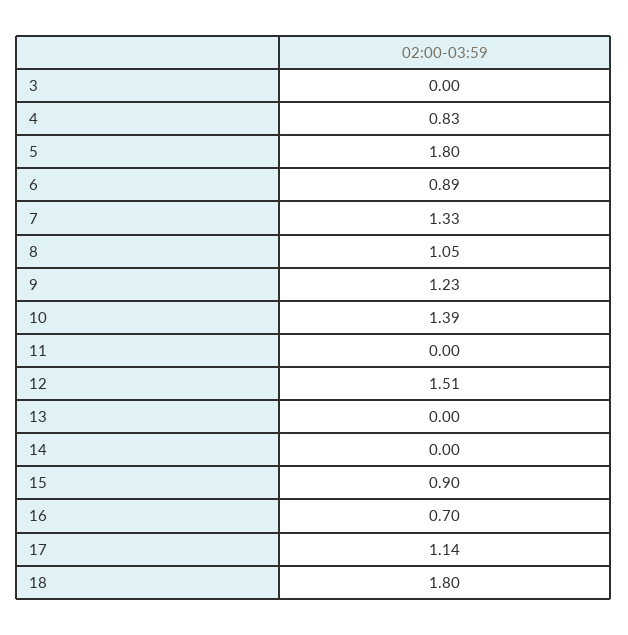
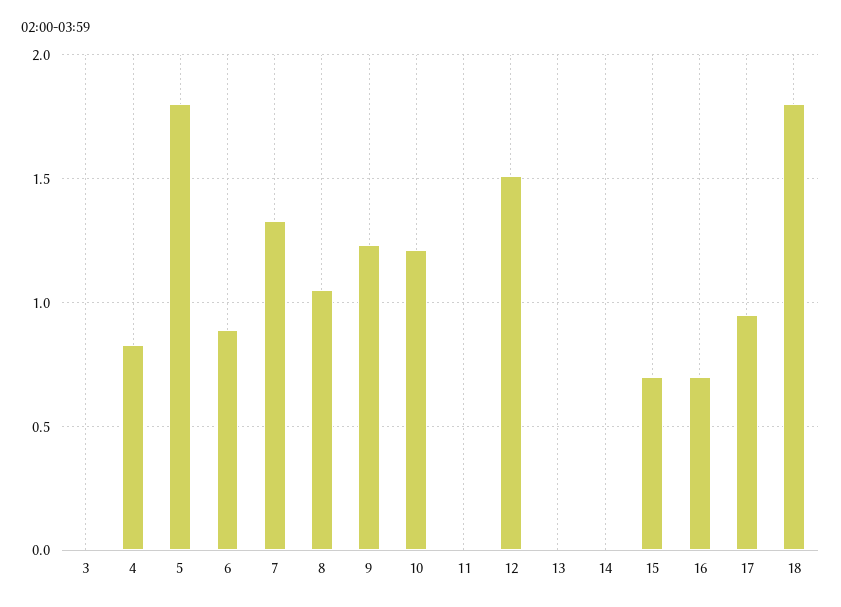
  {
    "3": 0,
    "4": 0.83,
    "5": 1.8,
    "6": 0.89,
    "7": 1.33,
    "8": 1.05,
    "9": 1.23,
-   "10": 1.39,
+   "10": 1.2,
    "11": 0,
    "12": 1.51,
    "13": 0,
    "14": 0,
-   "15": 0.9,
+   "15": 0.7,
    "16": 0.7,
-   "17": 1.14,
+   "17": 0.95,
    "18": 1.8
  }

